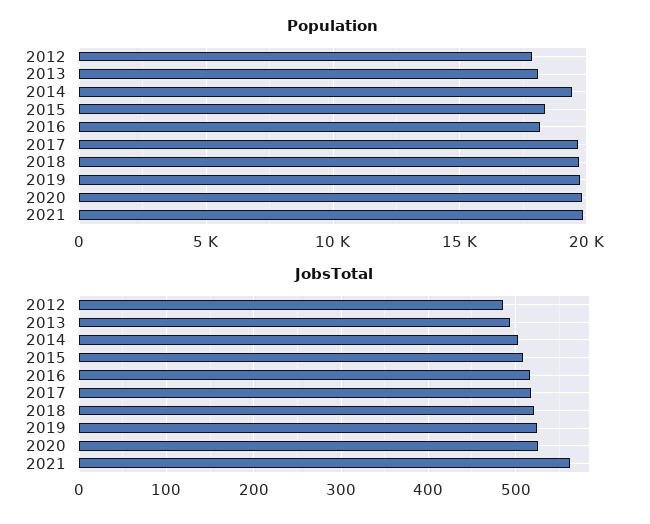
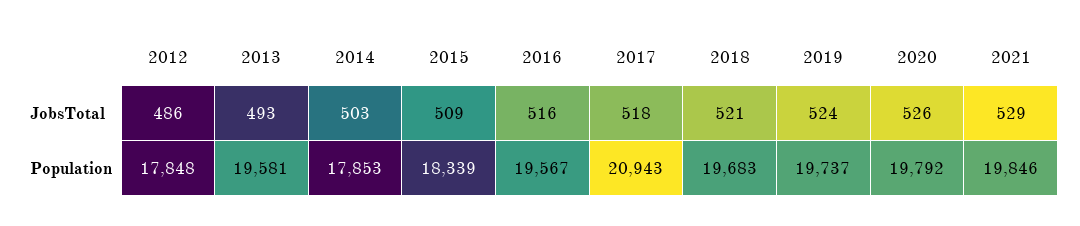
  {
    "Population": {
      "2012": 17848,
-     "2013": 18000,
+     "2013": 19581,
-     "2014": 19500,
+     "2014": 17853,
      "2015": 18339,
-     "2016": 18000,
+     "2016": 19567,
-     "2017": 19500,
+     "2017": 20943,
      "2018": 19683,
      "2019": 19737,
      "2020": 19792,
      "2021": 19846
    },
    "JobsTotal": {
      "2012": 486,
      "2013": 493,
      "2014": 503,
      "2015": 509,
      "2016": 516,
      "2017": 518,
      "2018": 521,
      "2019": 524,
      "2020": 526,
-     "2021": 560
+     "2021": 529
    }
  }

